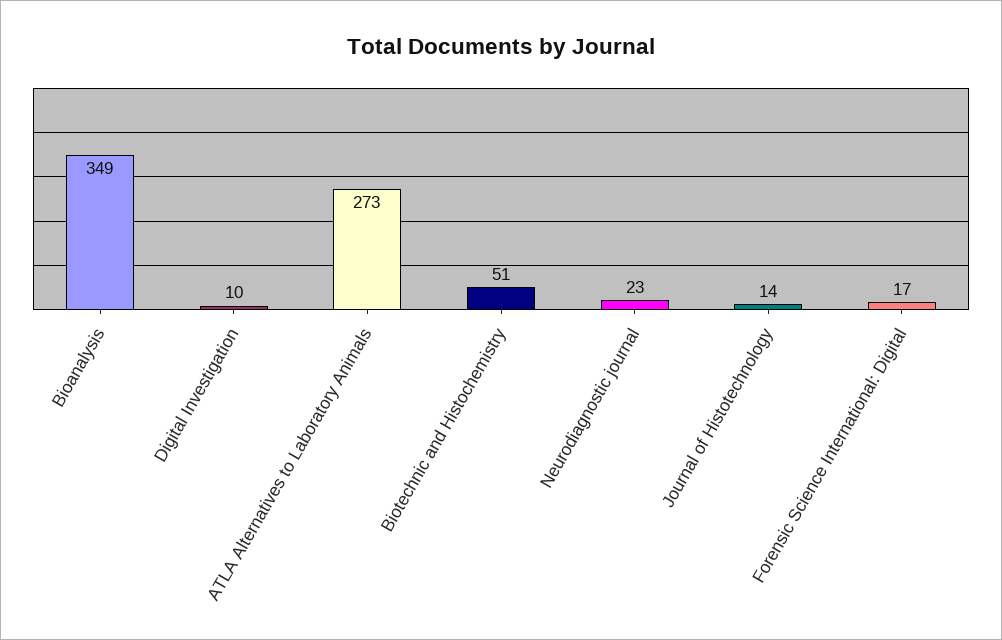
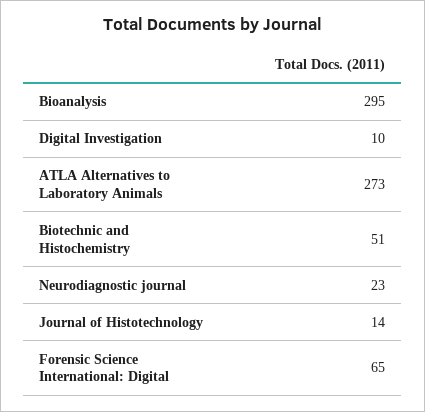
  {
-   "Bioanalysis": 349,
+   "Bioanalysis": 295,
    "Digital Investigation": 10,
    "ATLA Alternatives to Laboratory Animals": 273,
    "Biotechnic and Histochemistry": 51,
    "Neurodiagnostic journal": 23,
    "Journal of Histotechnology": 14,
-   "Forensic Science International: Digital": 17
+   "Forensic Science International: Digital": 65
  }

